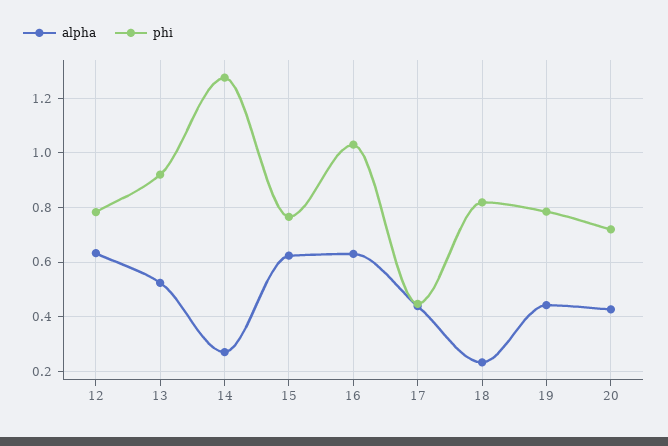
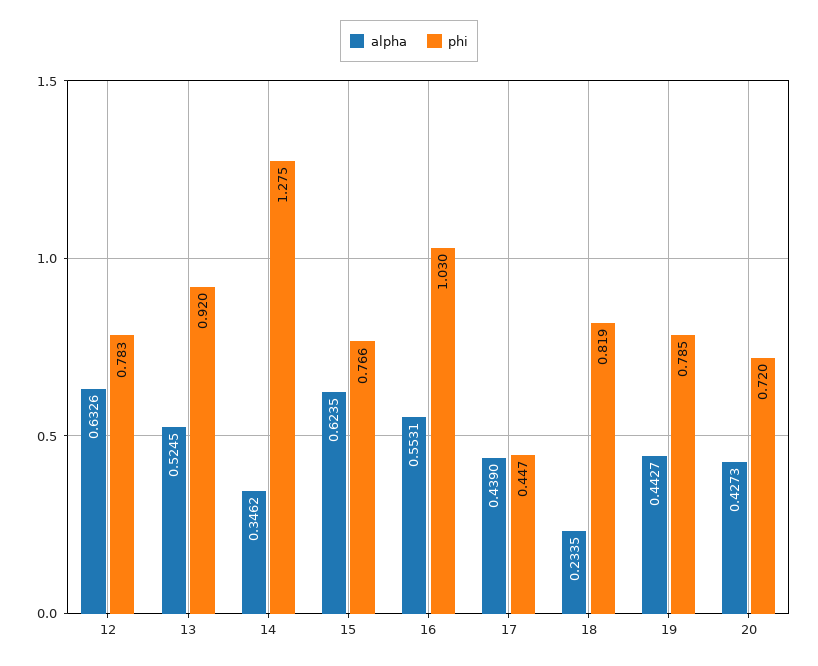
  {
    "alpha": {
      "12": 0.6326,
      "13": 0.5245,
-     "14": 0.275,
+     "14": 0.3462,
      "15": 0.6235,
-     "16": 0.625,
+     "16": 0.5531,
      "17": 0.439,
      "18": 0.2335,
      "19": 0.4427,
      "20": 0.4273
    },
    "phi": {
      "12": 0.783,
      "13": 0.92,
      "14": 1.275,
      "15": 0.766,
      "16": 1.03,
      "17": 0.447,
      "18": 0.819,
      "19": 0.785,
      "20": 0.72
    }
  }

